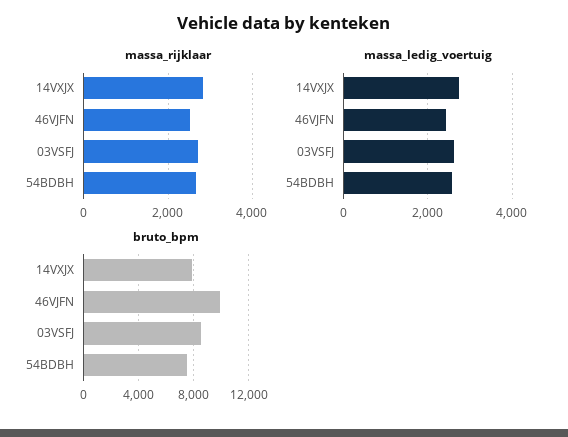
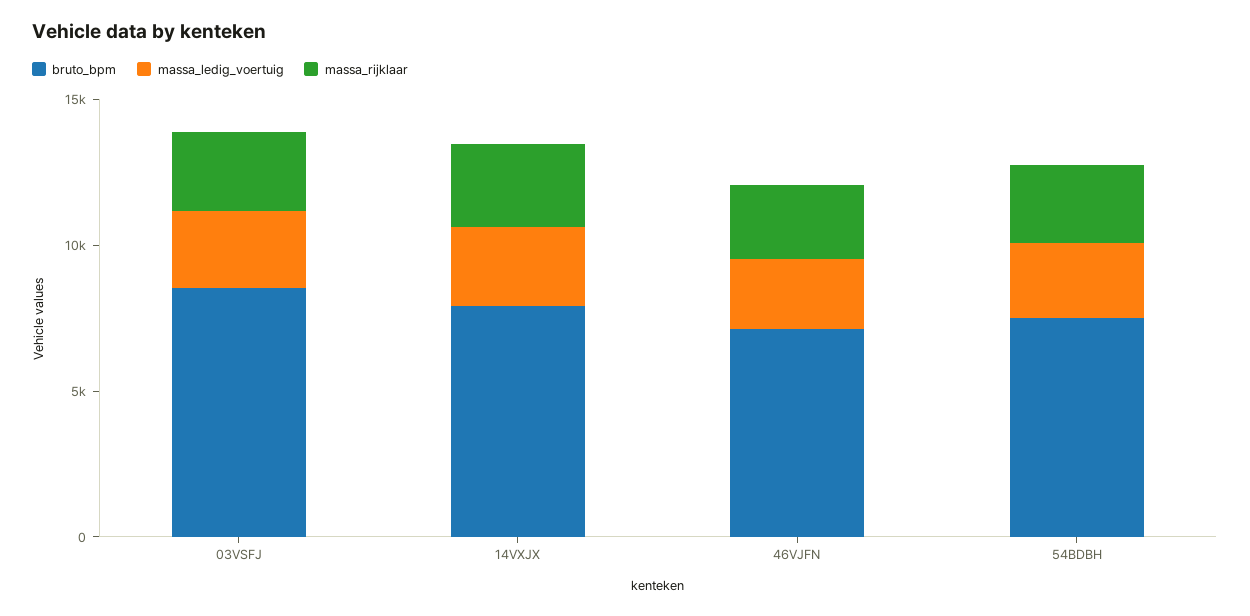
  {
    "massa_rijklaar": {
      "14VXJX": 2800,
      "46VJFN": 2600,
      "03VSFJ": 2800,
      "54BDBH": 2600
    },
    "massa_ledig_voertuig": {
      "14VXJX": 2800,
      "46VJFN": 2400,
      "03VSFJ": 2600,
      "54BDBH": 2600
    },
    "bruto_bpm": {
      "14VXJX": 8000,
-     "46VJFN": 10000,
+     "46VJFN": 7000,
      "03VSFJ": 8500,
      "54BDBH": 7500
    }
  }

